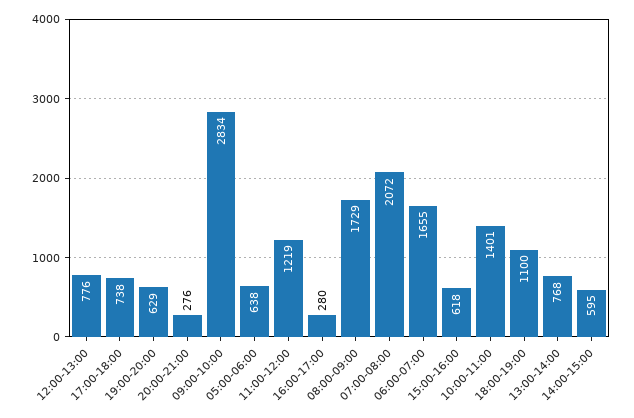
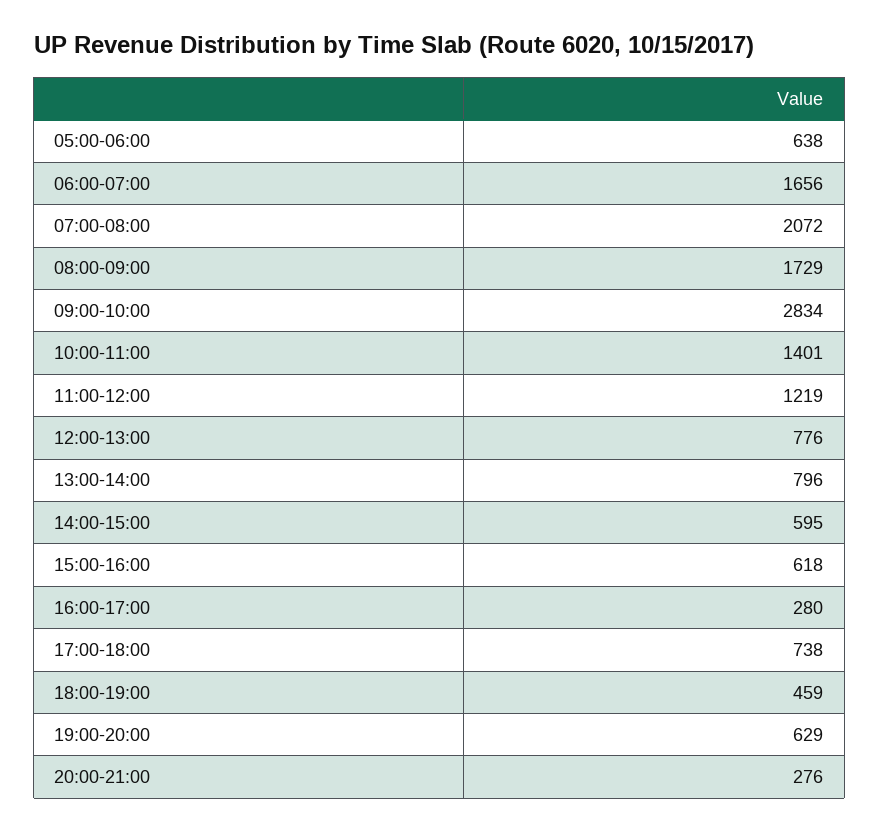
  {
    "12:00-13:00": 776,
    "17:00-18:00": 738,
    "19:00-20:00": 629,
    "20:00-21:00": 276,
    "09:00-10:00": 2834,
    "05:00-06:00": 638,
    "11:00-12:00": 1219,
    "16:00-17:00": 280,
    "08:00-09:00": 1729,
    "07:00-08:00": 2072,
-   "06:00-07:00": 1655,
+   "06:00-07:00": 1656,
    "15:00-16:00": 618,
    "10:00-11:00": 1401,
-   "18:00-19:00": 1100,
+   "18:00-19:00": 459,
-   "13:00-14:00": 768,
+   "13:00-14:00": 796,
    "14:00-15:00": 595
  }

